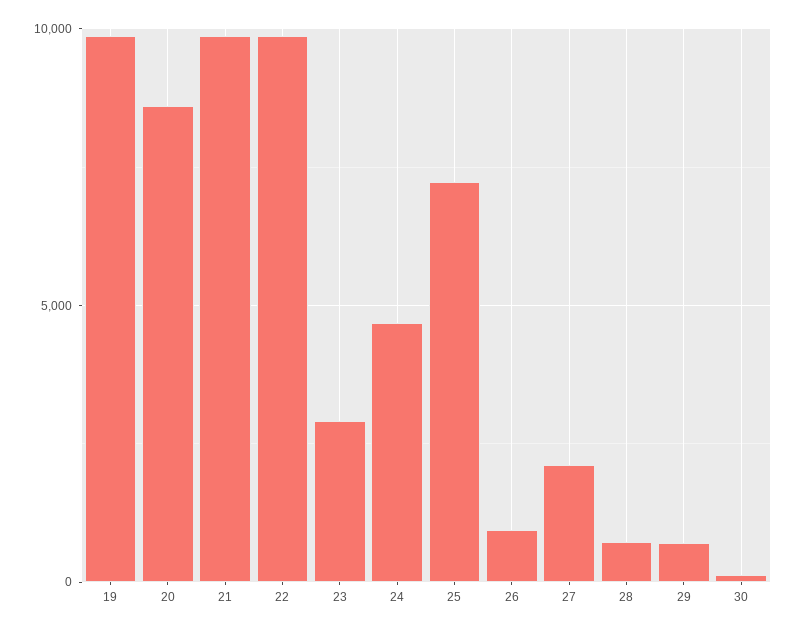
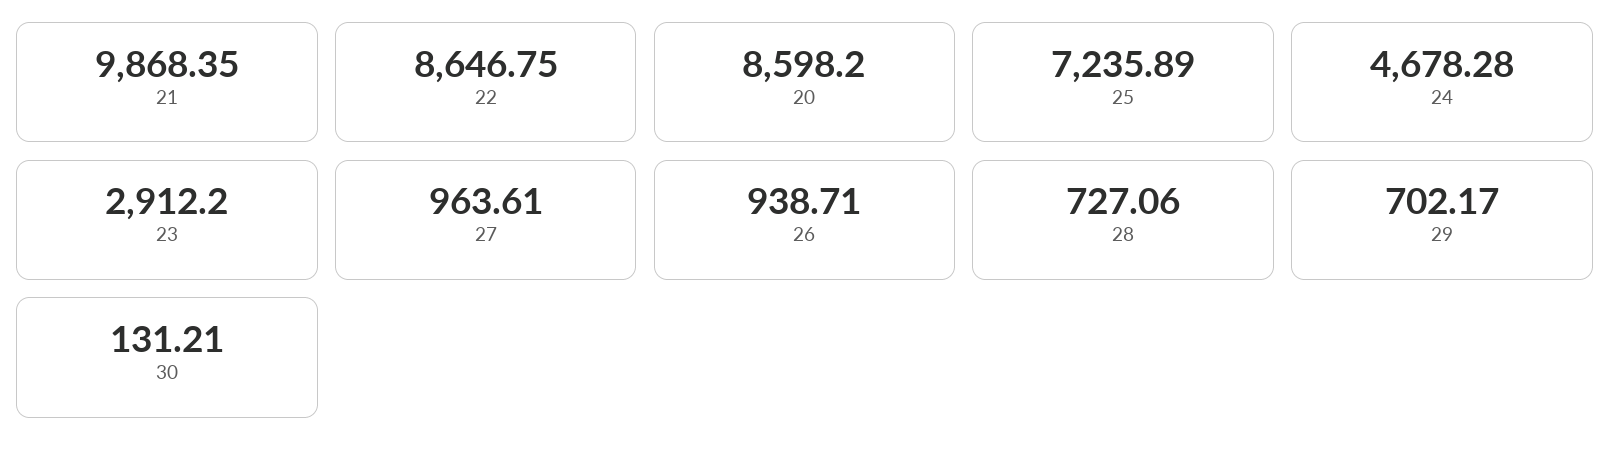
  {
-   "19": 10000,
    "20": 8598.2,
    "21": 9868.35,
-   "22": 10000,
+   "22": 8646.75,
    "23": 2912.2,
    "24": 4678.28,
    "25": 7235.89,
    "26": 938.71,
-   "27": 2000,
+   "27": 963.61,
    "28": 727.06,
    "29": 702.17,
    "30": 131.21
  }

